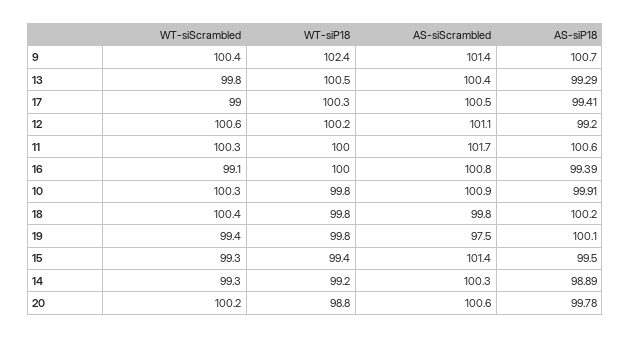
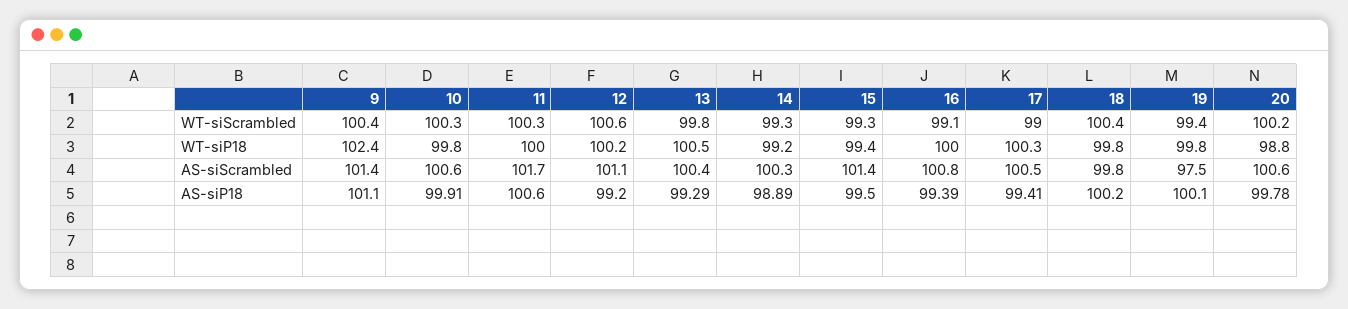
  {
    "WT-siScrambled": {
      "9": 100.4,
      "13": 99.8,
      "17": 99,
      "12": 100.6,
      "11": 100.3,
      "16": 99.1,
      "10": 100.3,
      "18": 100.4,
      "19": 99.4,
      "15": 99.3,
      "14": 99.3,
      "20": 100.2
    },
    "WT-siP18": {
      "9": 102.4,
      "13": 100.5,
      "17": 100.3,
      "12": 100.2,
      "11": 100,
      "16": 100,
      "10": 99.8,
      "18": 99.8,
      "19": 99.8,
      "15": 99.4,
      "14": 99.2,
      "20": 98.8
    },
    "AS-siScrambled": {
      "9": 101.4,
      "13": 100.4,
      "17": 100.5,
      "12": 101.1,
      "11": 101.7,
      "16": 100.8,
-     "10": 100.9,
+     "10": 100.6,
      "18": 99.8,
      "19": 97.5,
      "15": 101.4,
      "14": 100.3,
      "20": 100.6
    },
    "AS-siP18": {
-     "9": 100.7,
+     "9": 101.1,
      "13": 99.29,
      "17": 99.41,
      "12": 99.2,
      "11": 100.6,
      "16": 99.39,
      "10": 99.91,
      "18": 100.2,
      "19": 100.1,
      "15": 99.5,
      "14": 98.89,
      "20": 99.78
    }
  }

